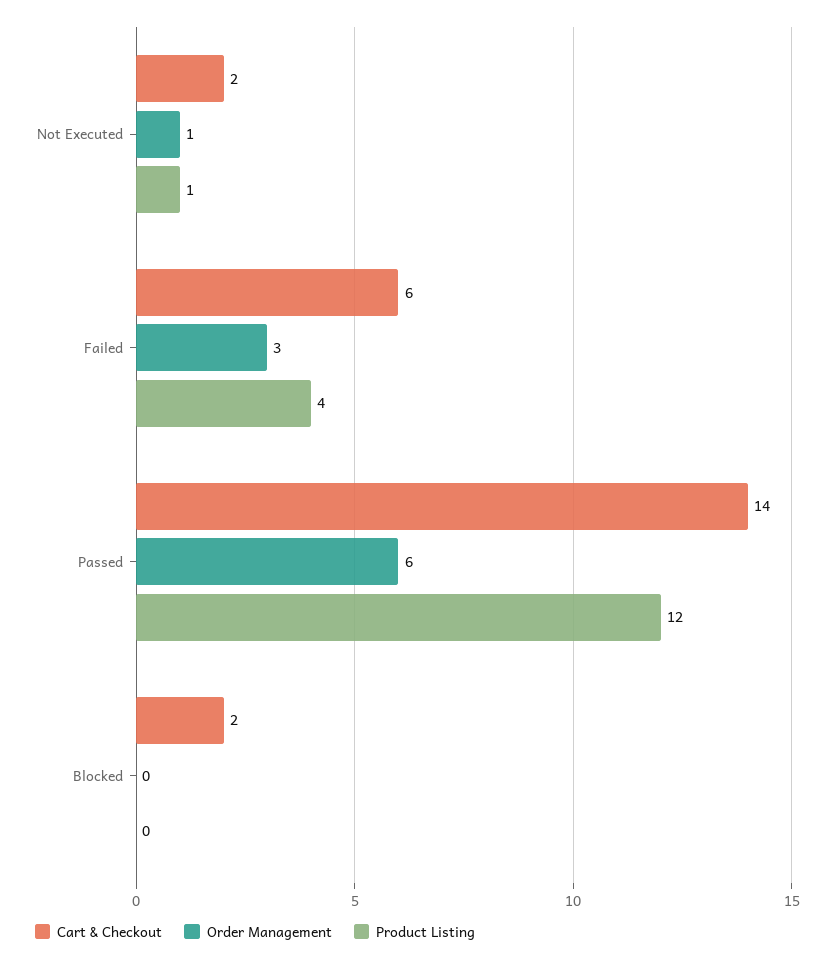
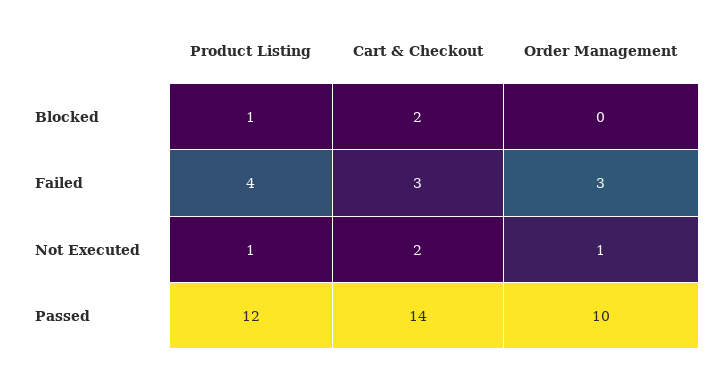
  {
    "Cart & Checkout": {
      "Not Executed": 2,
-     "Failed": 6,
+     "Failed": 3,
      "Passed": 14,
      "Blocked": 2
    },
    "Order Management": {
      "Not Executed": 1,
      "Failed": 3,
-     "Passed": 6,
+     "Passed": 10,
      "Blocked": 0
    },
    "Product Listing": {
      "Not Executed": 1,
      "Failed": 4,
      "Passed": 12,
-     "Blocked": 0
+     "Blocked": 1
    }
  }

